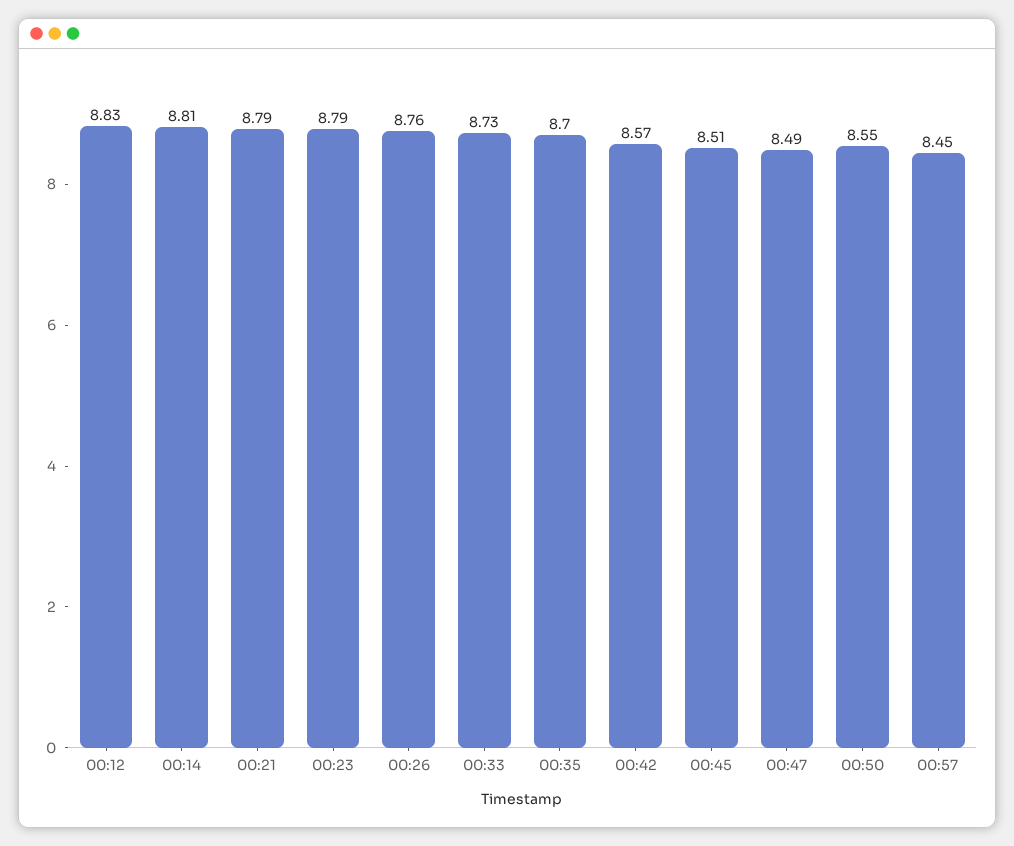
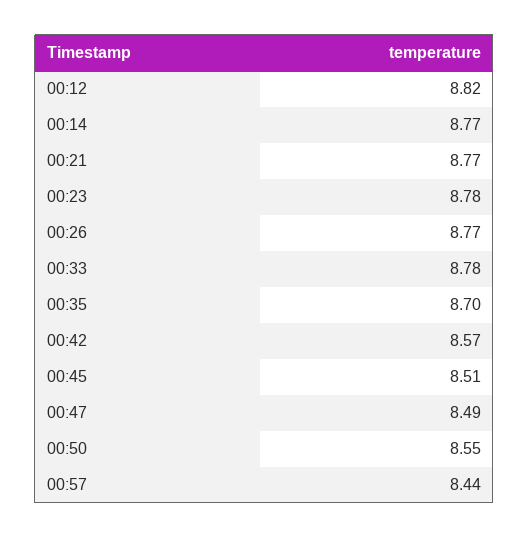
  {
-   "00:12": 8.83,
+   "00:12": 8.82,
-   "00:14": 8.81,
+   "00:14": 8.77,
-   "00:21": 8.79,
+   "00:21": 8.77,
-   "00:23": 8.79,
+   "00:23": 8.78,
-   "00:26": 8.76,
+   "00:26": 8.77,
-   "00:33": 8.73,
+   "00:33": 8.78,
    "00:35": 8.7,
    "00:42": 8.57,
    "00:45": 8.51,
    "00:47": 8.49,
    "00:50": 8.55,
-   "00:57": 8.45
+   "00:57": 8.44
  }

